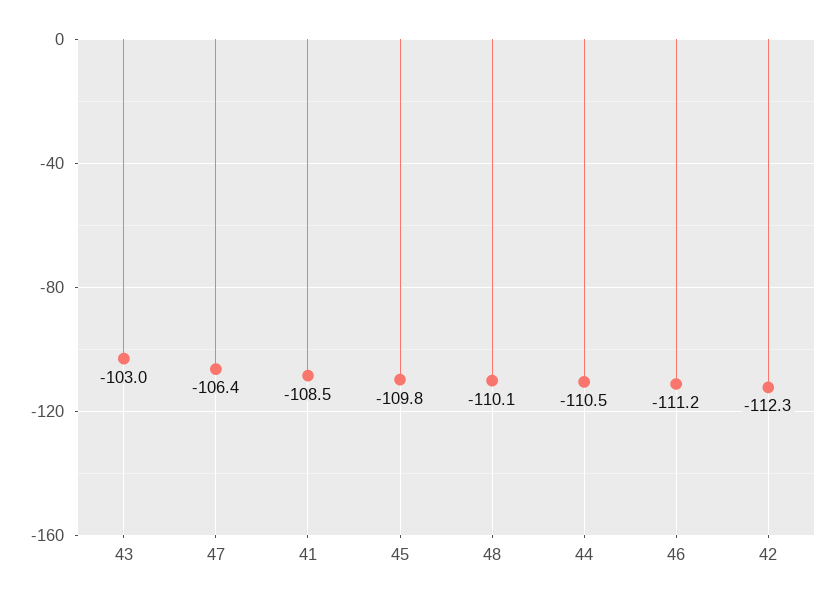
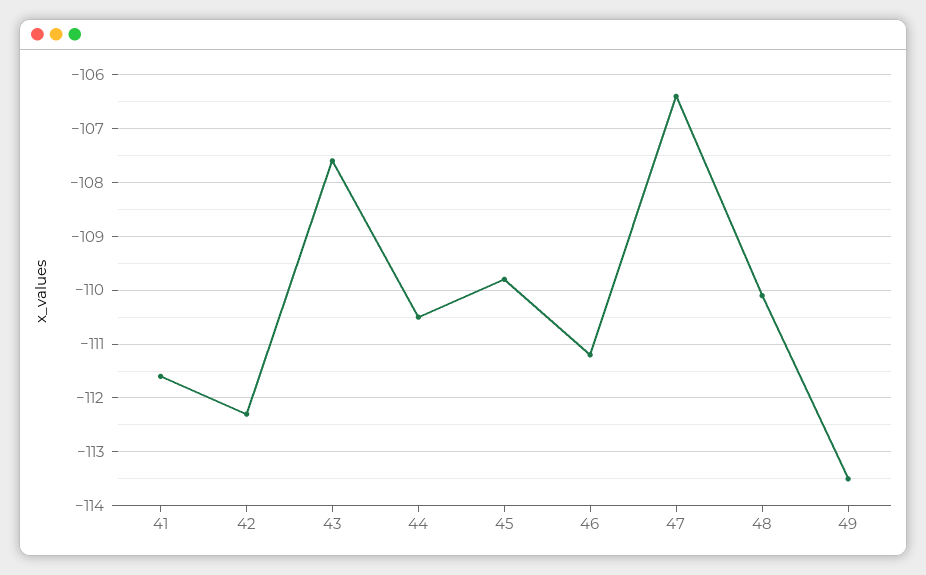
  {
-   "43": -103,
+   "43": -107.5,
    "47": -106.4,
-   "41": -108.5,
+   "41": -111.5,
    "45": -109.8,
    "48": -110.1,
    "44": -110.5,
    "46": -111.2,
-   "42": -112.3
+   "42": -112.3,
+   "49": -113.5
  }

